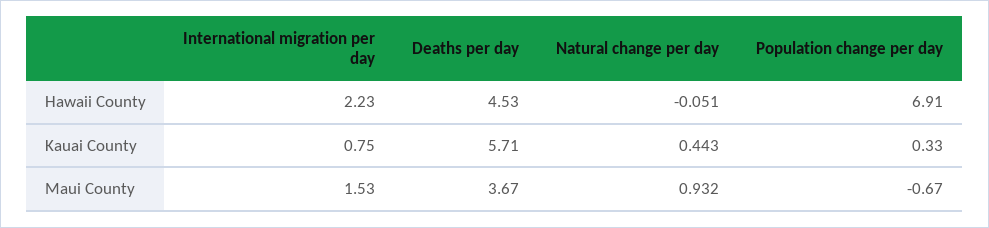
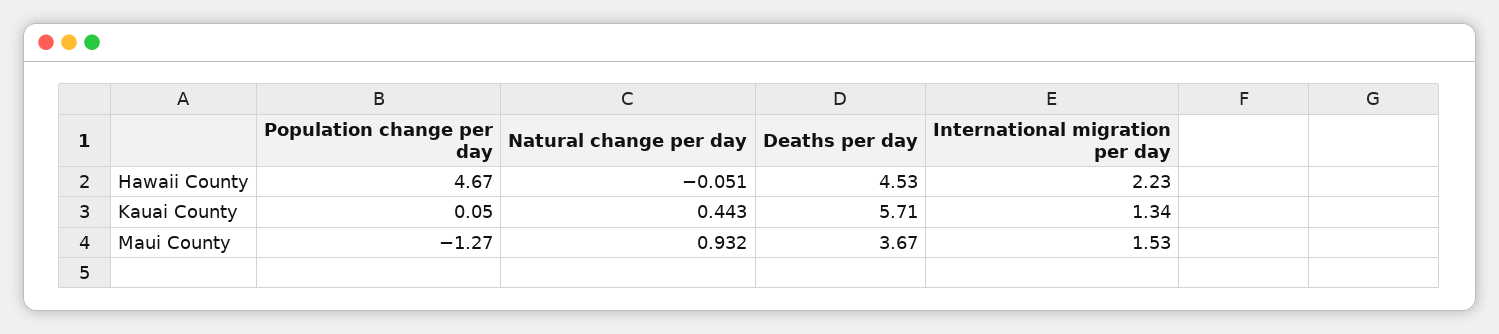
  {
    "International migration per day": {
      "Hawaii County": 2.23,
-     "Kauai County": 0.75,
+     "Kauai County": 1.34,
      "Maui County": 1.53
    },
    "Deaths per day": {
      "Hawaii County": 4.53,
      "Kauai County": 5.71,
      "Maui County": 3.67
    },
    "Natural change per day": {
      "Hawaii County": -0.051,
      "Kauai County": 0.443,
      "Maui County": 0.932
    },
    "Population change per day": {
-     "Hawaii County": 6.91,
+     "Hawaii County": 4.67,
-     "Kauai County": 0.33,
+     "Kauai County": 0.05,
-     "Maui County": -0.67
+     "Maui County": -1.27
    }
  }

